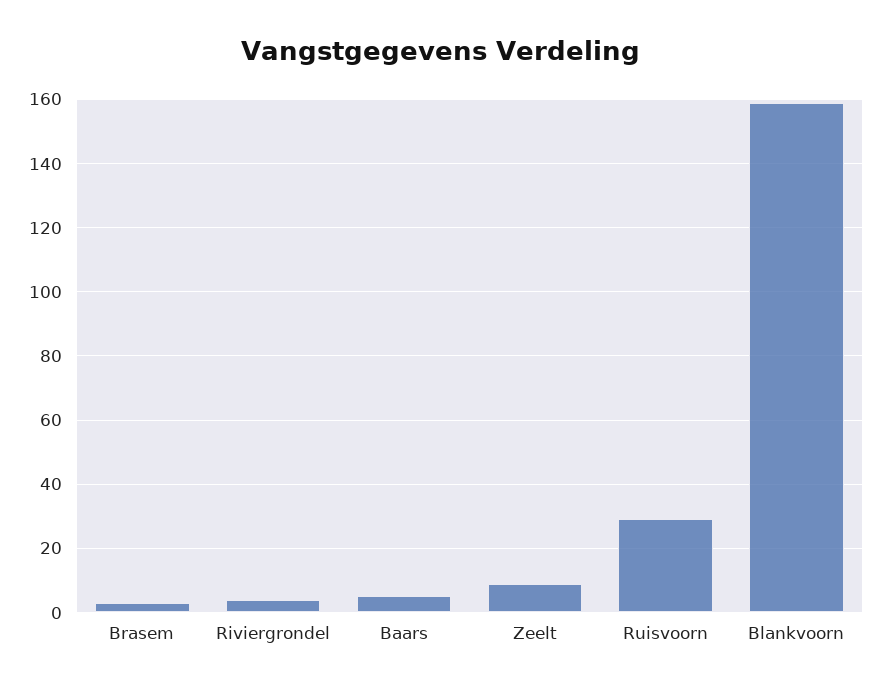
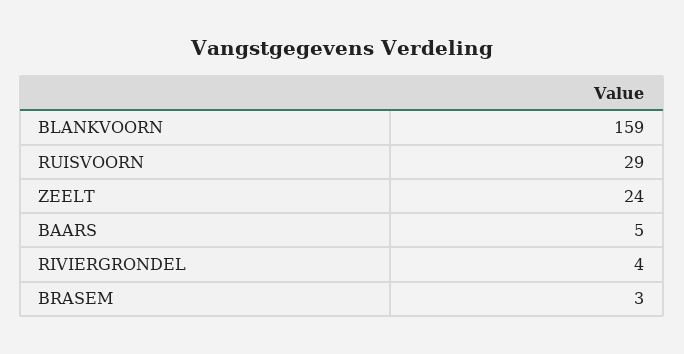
  {
    "Brasem": 3,
    "Riviergrondel": 4,
    "Baars": 5,
-   "Zeelt": 10,
+   "Zeelt": 24,
    "Ruisvoorn": 29,
    "Blankvoorn": 159
  }

